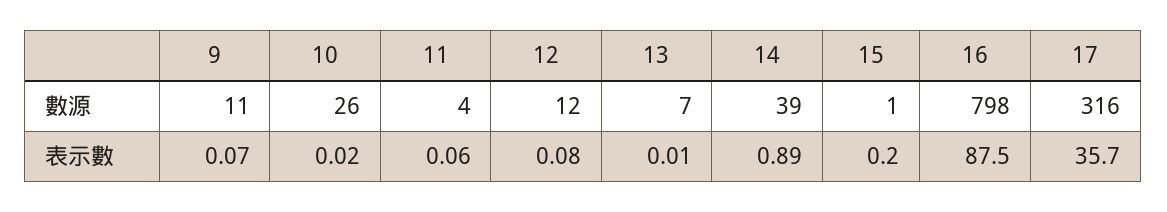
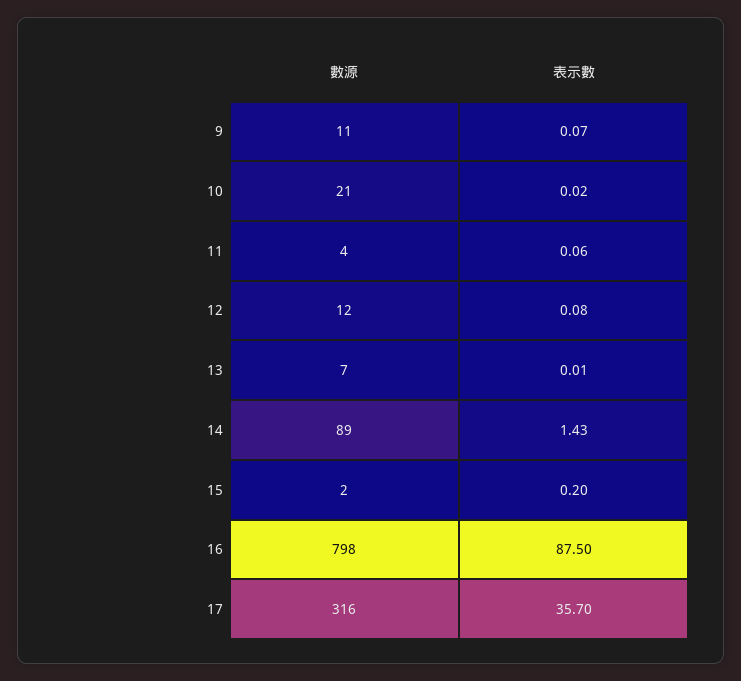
  {
    "9": {
      "數源": 11,
      "表示數": 0.07
    },
    "10": {
-     "數源": 26,
+     "數源": 21,
      "表示數": 0.02
    },
    "11": {
      "數源": 4,
      "表示數": 0.06
    },
    "12": {
      "數源": 12,
      "表示數": 0.08
    },
    "13": {
      "數源": 7,
      "表示數": 0.01
    },
    "14": {
-     "數源": 39,
+     "數源": 89,
-     "表示數": 0.89
+     "表示數": 1.43
    },
    "15": {
-     "數源": 1,
+     "數源": 2,
      "表示數": 0.2
    },
    "16": {
      "數源": 798,
      "表示數": 87.5
    },
    "17": {
      "數源": 316,
      "表示數": 35.7
    }
  }

